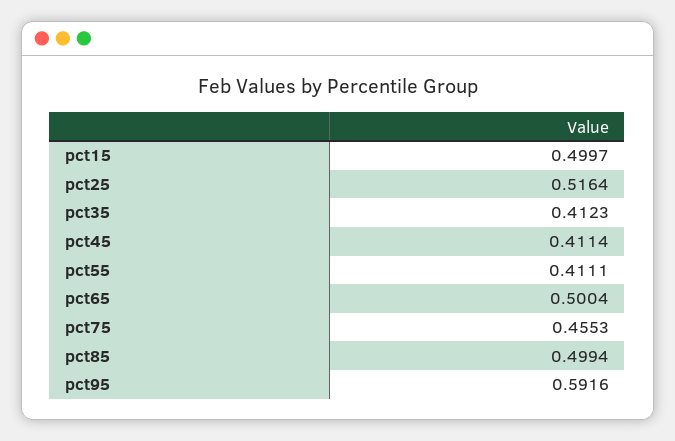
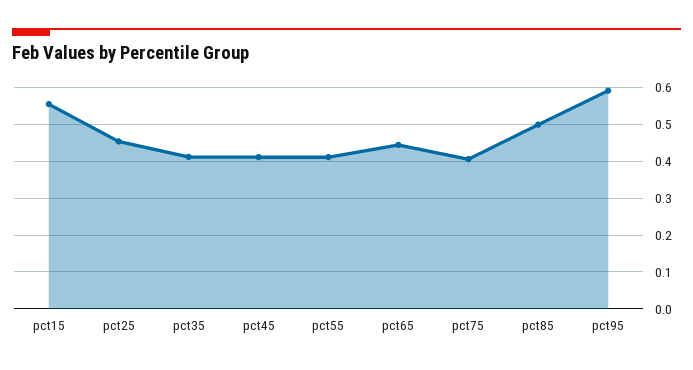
  {
-   "pct15": 0.4997,
+   "pct15": 0.56,
-   "pct25": 0.5164,
+   "pct25": 0.46,
    "pct35": 0.4123,
    "pct45": 0.4114,
    "pct55": 0.4111,
-   "pct65": 0.5004,
+   "pct65": 0.44,
-   "pct75": 0.4553,
+   "pct75": 0.4,
    "pct85": 0.4994,
    "pct95": 0.5916
  }

